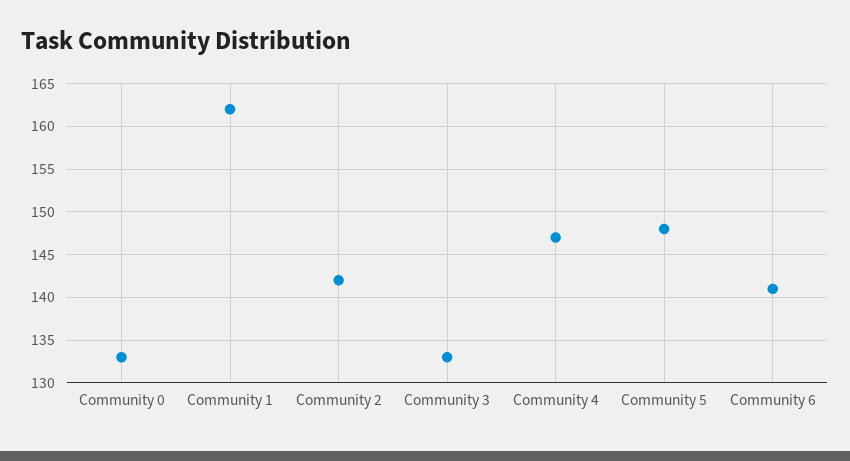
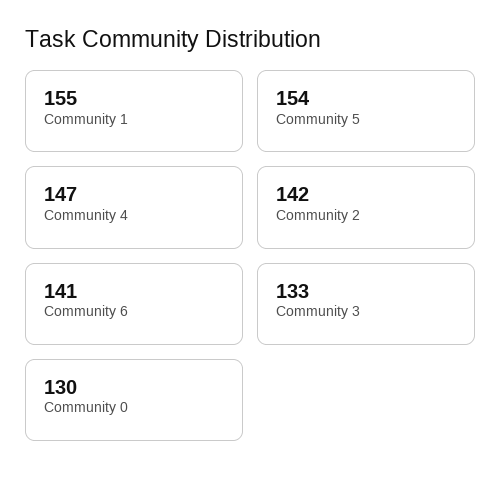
  {
-   "Community 0": 133,
+   "Community 0": 130,
-   "Community 1": 162,
+   "Community 1": 155,
    "Community 2": 142,
    "Community 3": 133,
    "Community 4": 147,
-   "Community 5": 148,
+   "Community 5": 154,
    "Community 6": 141
  }

